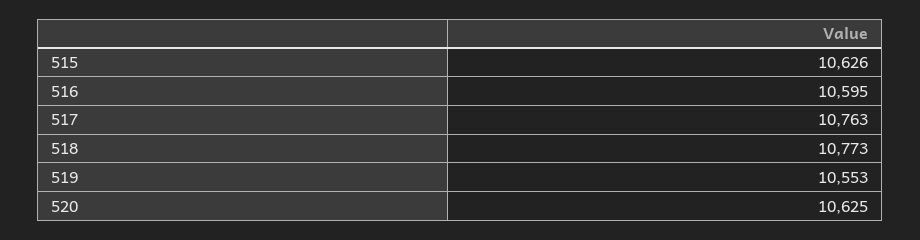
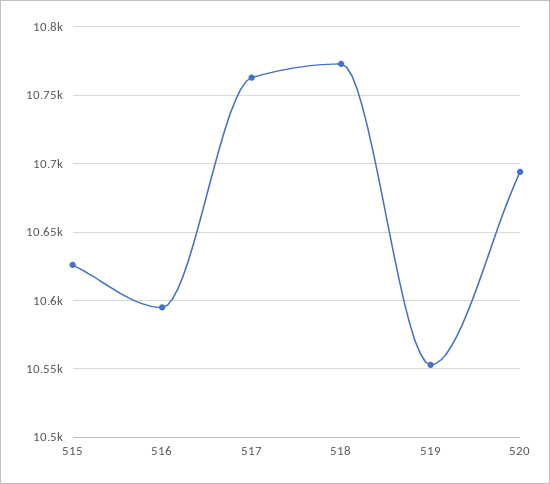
  {
    "515": 10626,
    "516": 10595,
    "517": 10763,
    "518": 10773,
    "519": 10553,
-   "520": 10625
+   "520": 10695
  }

